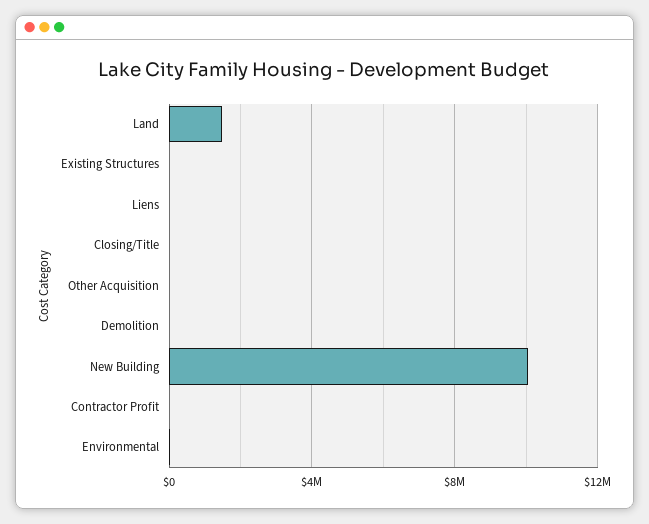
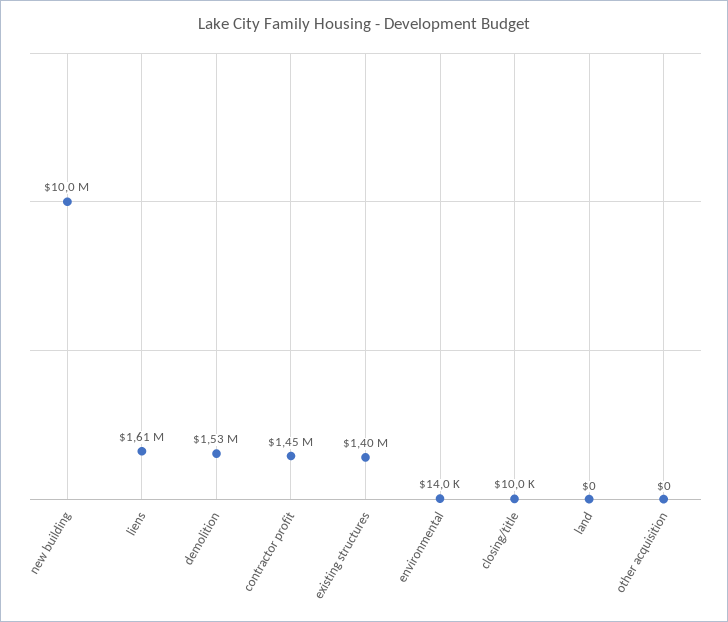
  {
-   "Land": 1500000,
+   "Land": 0,
-   "Existing Structures": 0,
+   "Existing Structures": 1400000,
-   "Liens": 0,
+   "Liens": 1610000,
    "Closing/Title": 10000,
    "Other Acquisition": 0,
-   "Demolition": 0,
+   "Demolition": 1530000,
    "New Building": 10000000,
-   "Contractor Profit": 0,
+   "Contractor Profit": 1450000,
    "Environmental": 14000
  }

